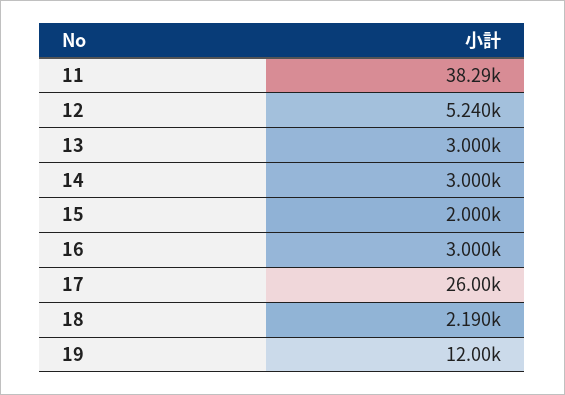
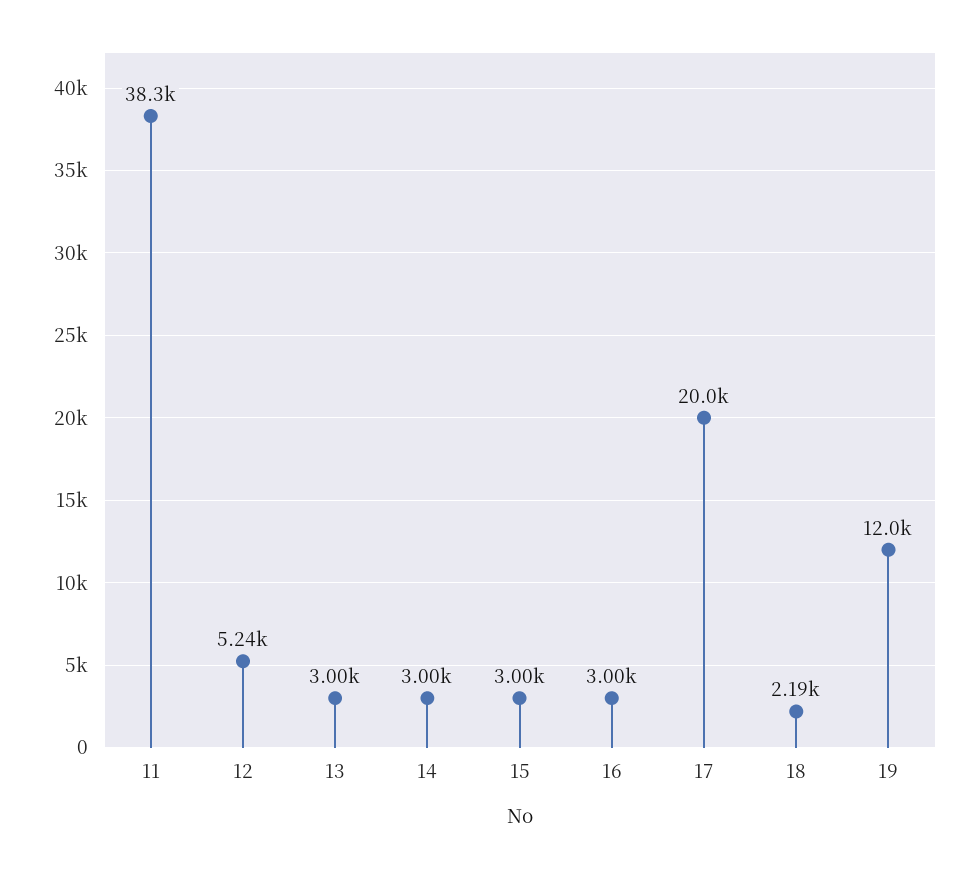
  {
    "11": 38290,
    "12": 5240,
    "13": 3000,
    "14": 3000,
-   "15": 2000,
+   "15": 3000,
    "16": 3000,
-   "17": 26000,
+   "17": 20000,
    "18": 2190,
    "19": 12000
  }

